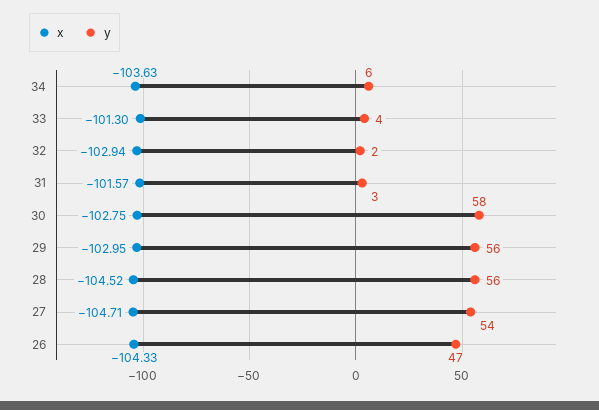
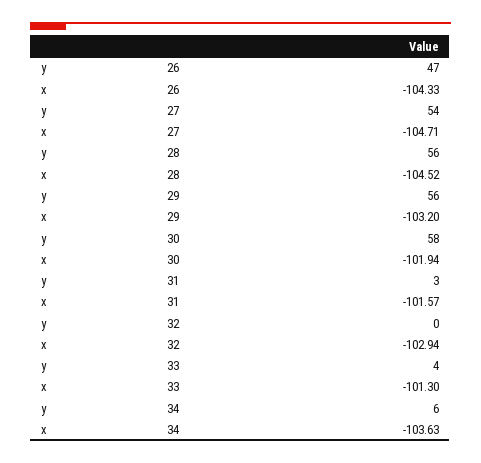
  {
    "x": {
      "34": -103.63,
      "33": -101.3,
      "32": -102.94,
      "31": -101.57,
-     "30": -102.75,
+     "30": -101.94,
-     "29": -102.95,
+     "29": -103.2,
      "28": -104.52,
      "27": -104.71,
      "26": -104.33
    },
    "y": {
      "34": 6,
      "33": 4,
-     "32": 2,
+     "32": 0,
      "31": 3,
      "30": 58,
      "29": 56,
      "28": 56,
      "27": 54,
      "26": 47
    }
  }

